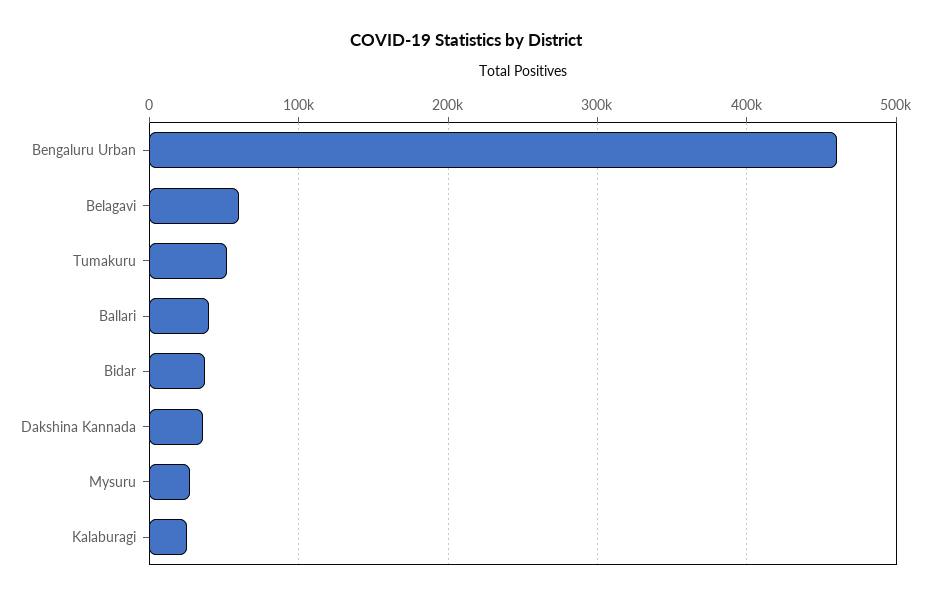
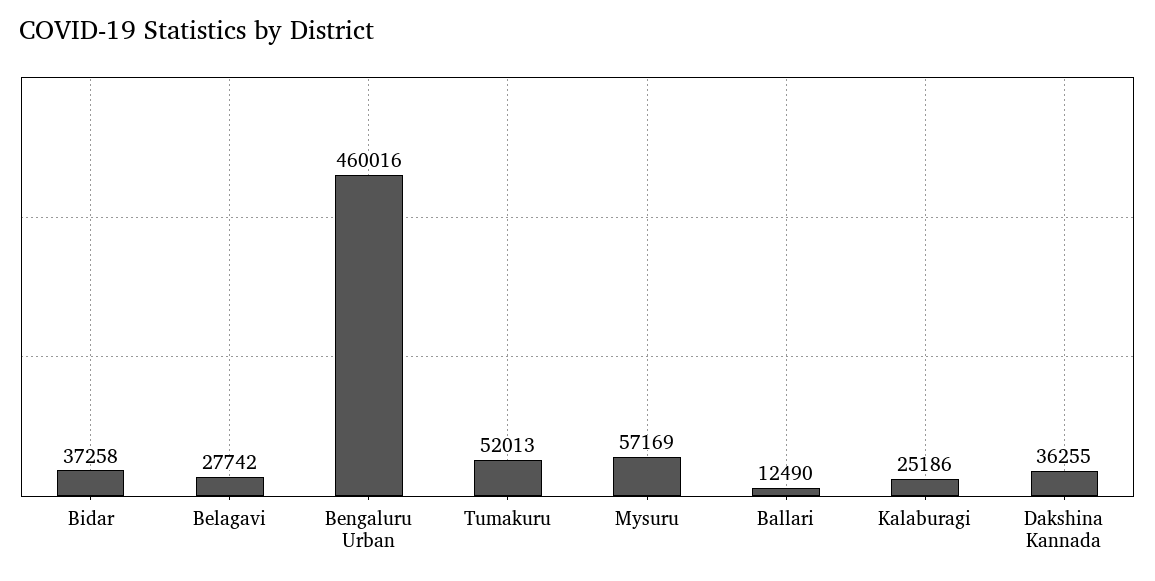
  {
    "Bengaluru Urban": 460016,
-   "Belagavi": 60000,
+   "Belagavi": 27742,
    "Tumakuru": 52013,
-   "Ballari": 40000,
+   "Ballari": 12490,
    "Bidar": 37258,
    "Dakshina Kannada": 36255,
-   "Mysuru": 30000,
+   "Mysuru": 57169,
    "Kalaburagi": 25186
  }

